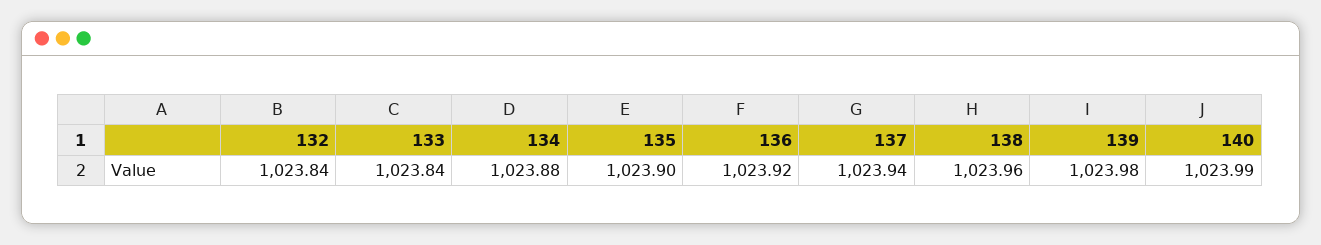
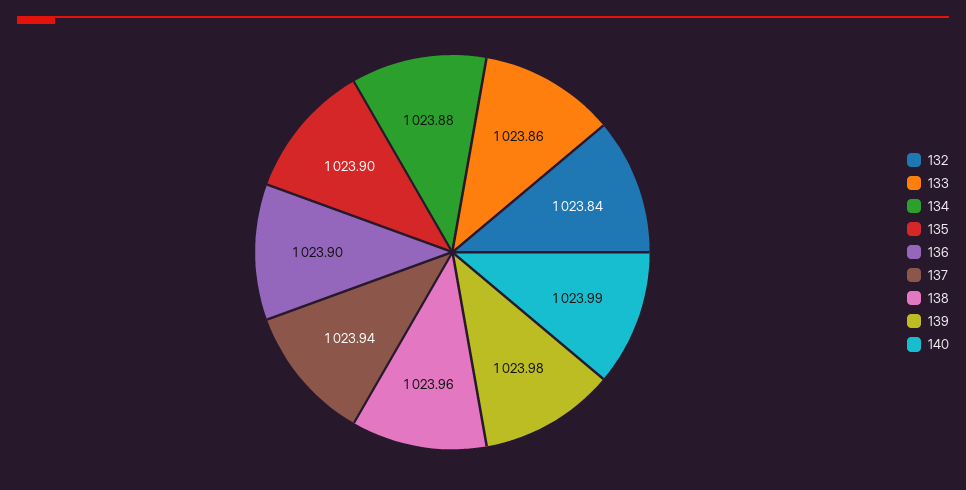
  {
    "132": 1023.84,
-   "133": 1023.84,
+   "133": 1023.86,
    "134": 1023.88,
    "135": 1023.9,
-   "136": 1023.92,
+   "136": 1023.9,
    "137": 1023.94,
    "138": 1023.96,
    "139": 1023.98,
    "140": 1023.99
  }

